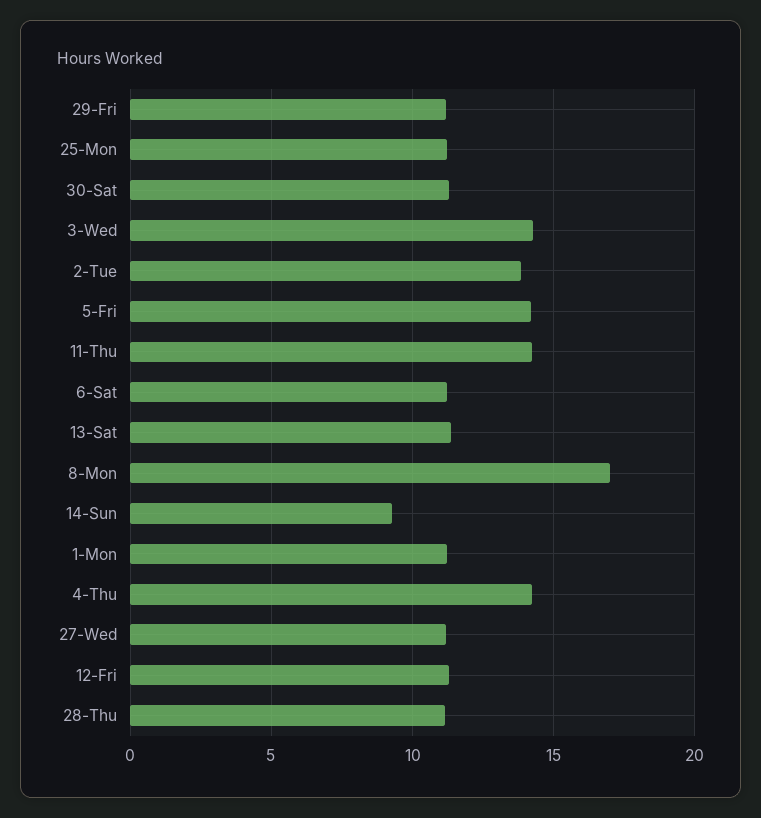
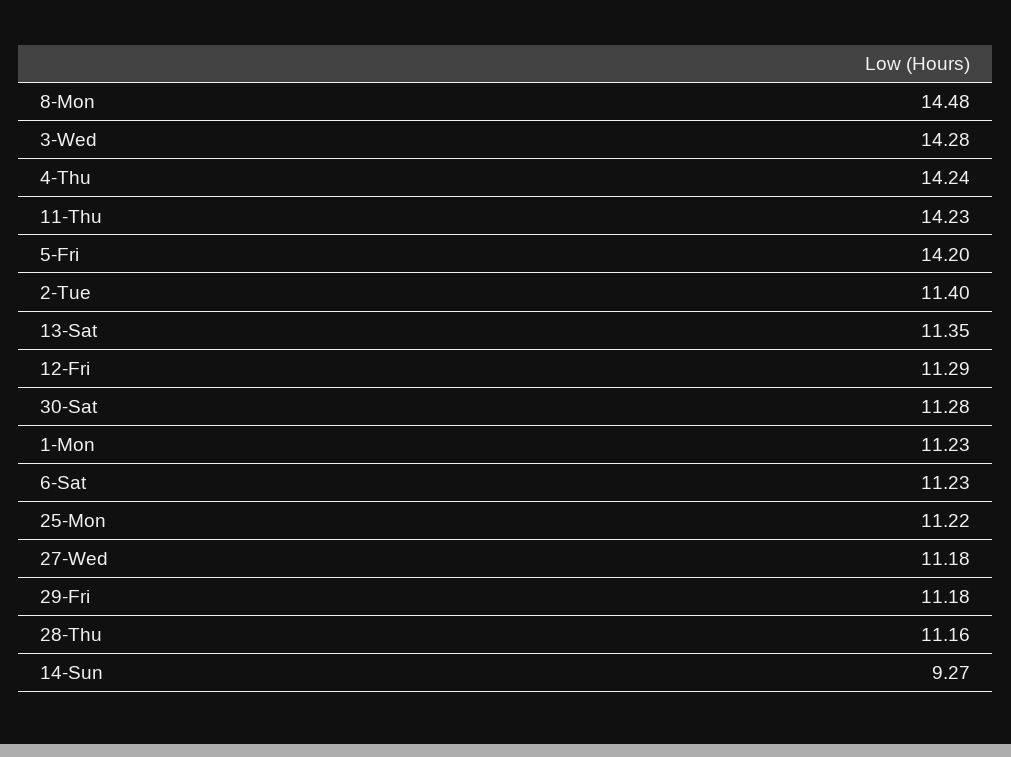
  {
    "29-Fri": 11.18,
    "25-Mon": 11.22,
    "30-Sat": 11.28,
    "3-Wed": 14.28,
-   "2-Tue": 14,
+   "2-Tue": 11.4,
    "5-Fri": 14.2,
    "11-Thu": 14.23,
    "6-Sat": 11.23,
    "13-Sat": 11.35,
-   "8-Mon": 17,
+   "8-Mon": 14.48,
    "14-Sun": 9.27,
    "1-Mon": 11.23,
    "4-Thu": 14.24,
    "27-Wed": 11.18,
    "12-Fri": 11.29,
    "28-Thu": 11.16
  }

